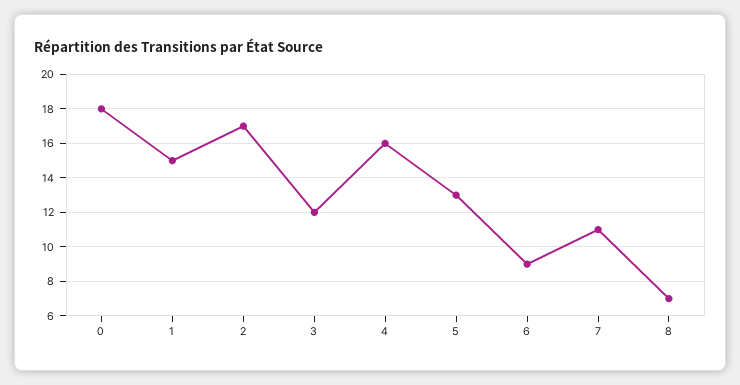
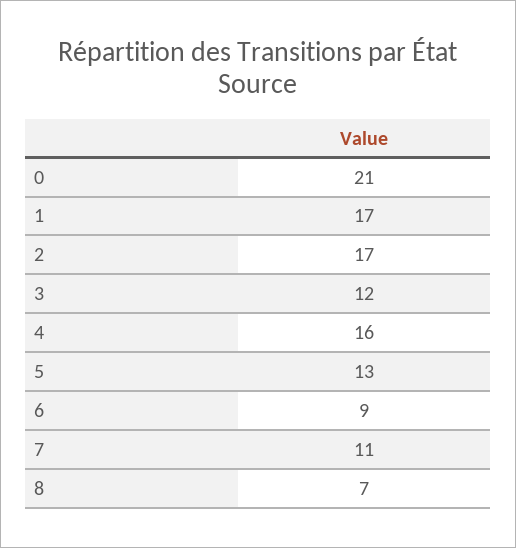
  {
-   "0": 18,
+   "0": 21,
-   "1": 15,
+   "1": 17,
    "2": 17,
    "3": 12,
    "4": 16,
    "5": 13,
    "6": 9,
    "7": 11,
    "8": 7
  }

